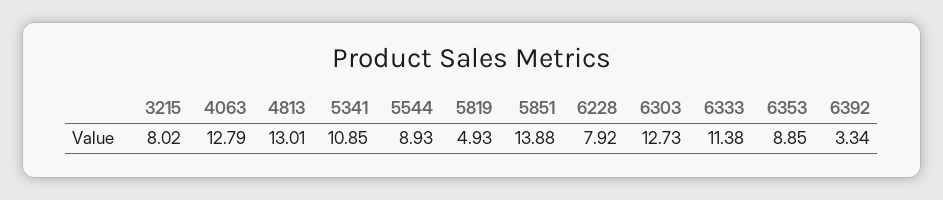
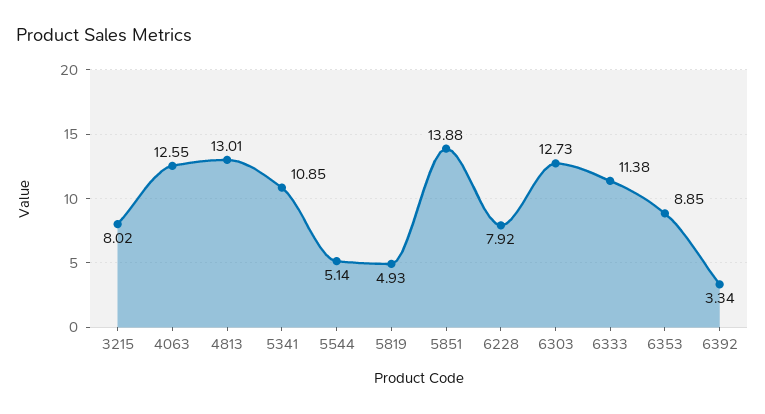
  {
    "3215": 8.02,
-   "4063": 12.79,
+   "4063": 12.55,
    "4813": 13.01,
    "5341": 10.85,
-   "5544": 8.93,
+   "5544": 5.14,
    "5819": 4.93,
    "5851": 13.88,
    "6228": 7.92,
    "6303": 12.73,
    "6333": 11.38,
    "6353": 8.85,
    "6392": 3.34
  }

